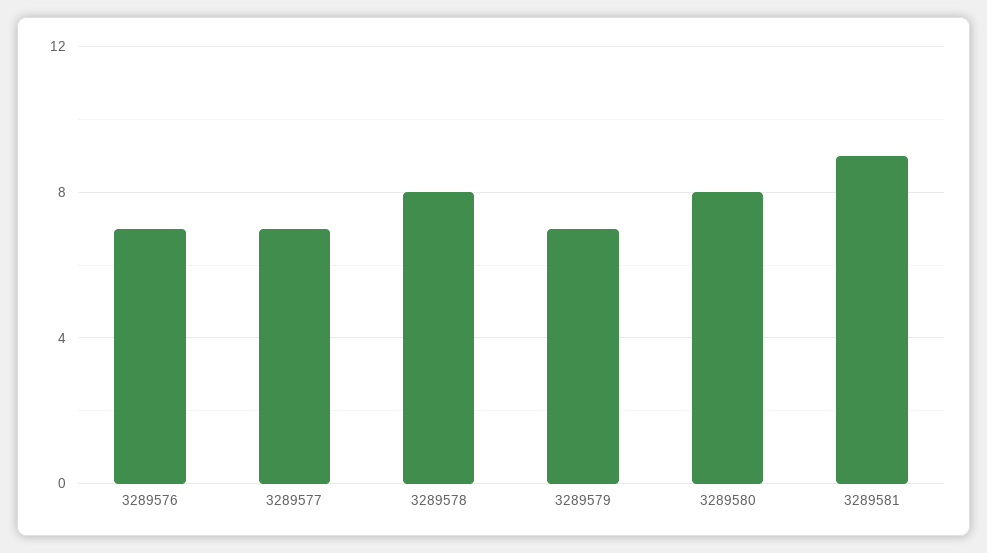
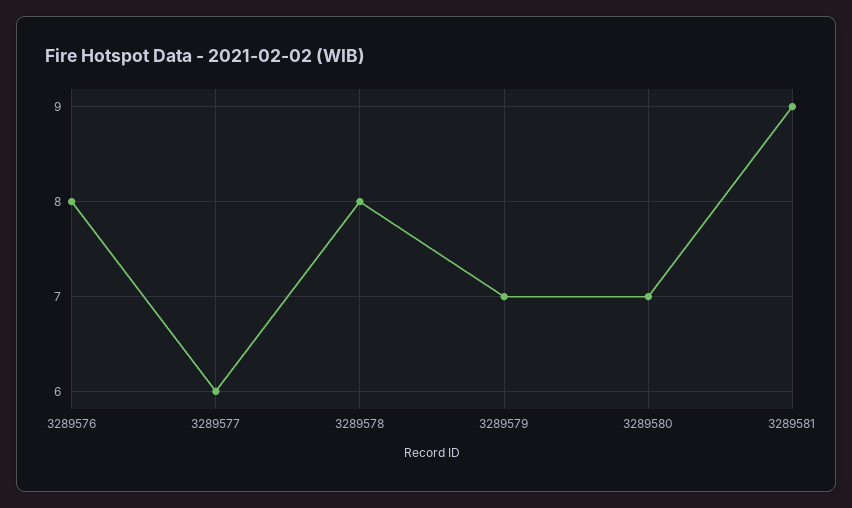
  {
-   "3289576": 7,
+   "3289576": 8,
-   "3289577": 7,
+   "3289577": 6,
    "3289578": 8,
    "3289579": 7,
-   "3289580": 8,
+   "3289580": 7,
    "3289581": 9
  }

